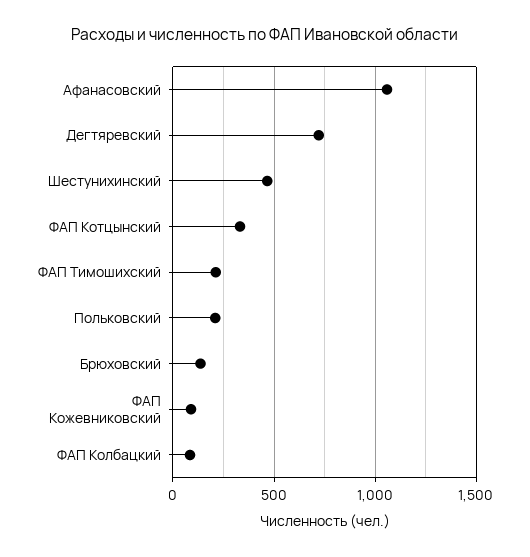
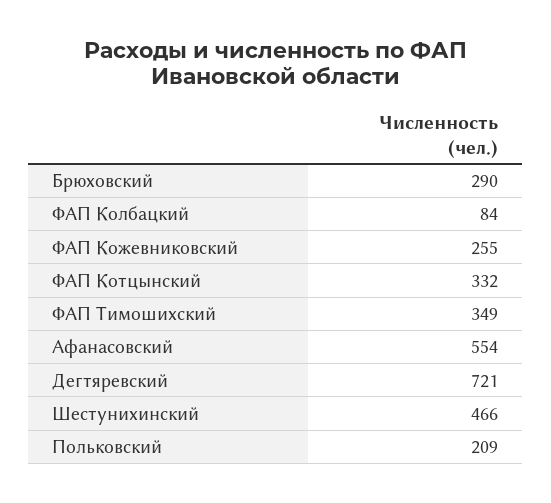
  {
-   "Афанасовский": 1050,
+   "Афанасовский": 554,
    "Дегтяревский": 721,
    "Шестунихинский": 466,
    "ФАП Котцынский": 332,
-   "ФАП Тимошихский": 200,
+   "ФАП Тимошихский": 349,
    "Польковский": 209,
-   "Брюховский": 150,
+   "Брюховский": 290,
-   "ФАП Кожевниковский": 100,
+   "ФАП Кожевниковский": 255,
    "ФАП Колбацкий": 84
  }

